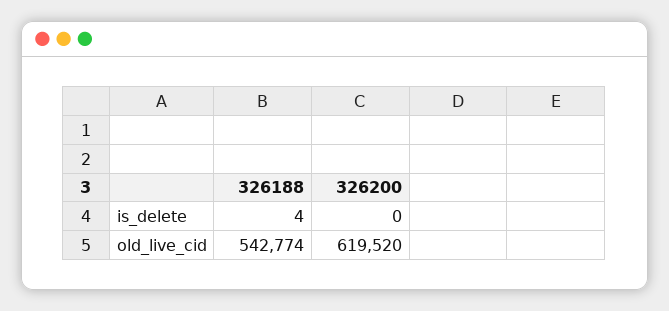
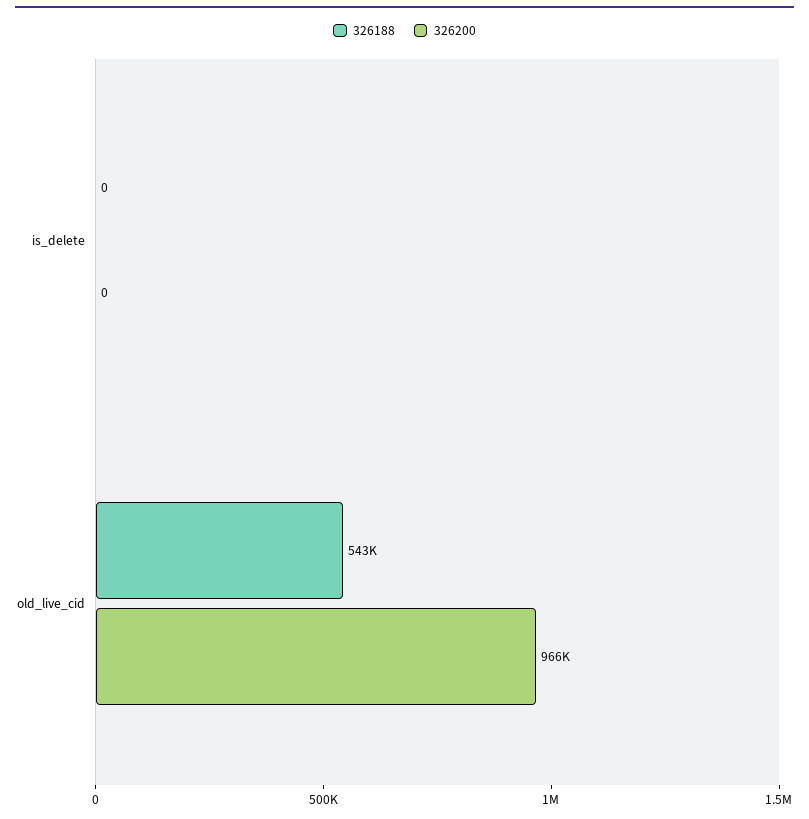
  {
    "326188": {
-     "is_delete": 4,
+     "is_delete": 0,
      "old_live_cid": 542774
    },
    "326200": {
      "is_delete": 0,
-     "old_live_cid": 619520
+     "old_live_cid": 966000
    }
  }

